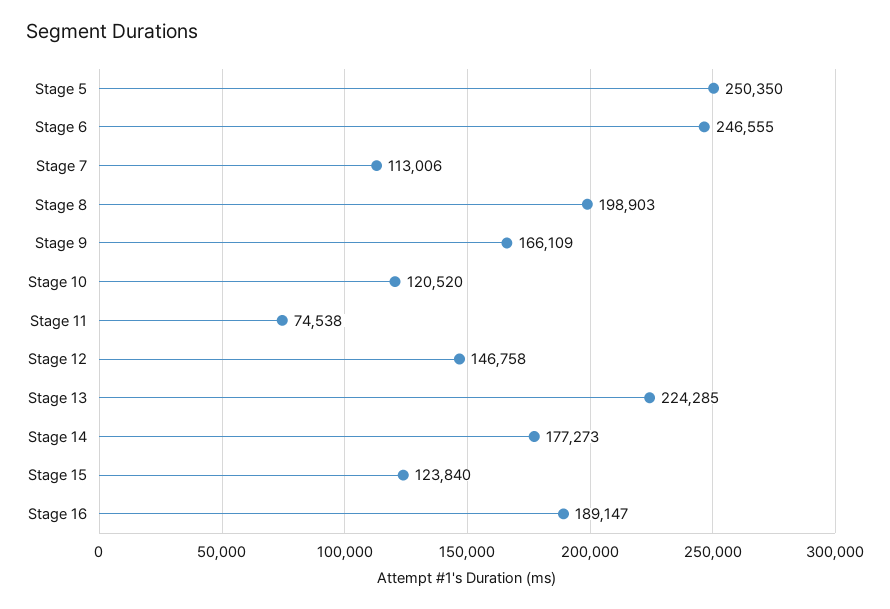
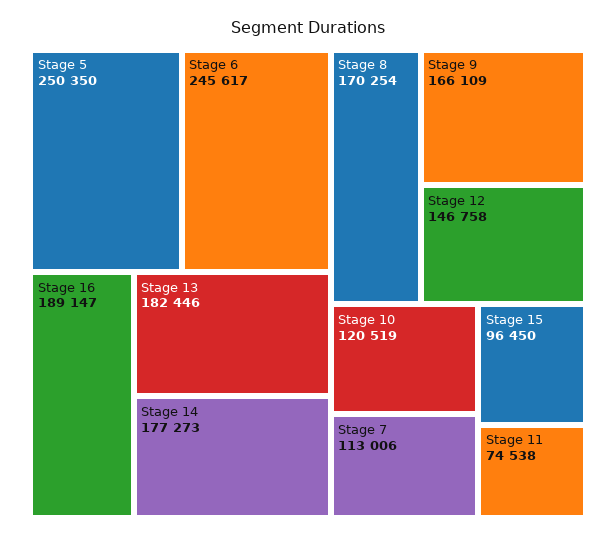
  {
    "Stage 5": 250350,
-   "Stage 6": 246555,
+   "Stage 6": 245617,
    "Stage 7": 113006,
-   "Stage 8": 198903,
+   "Stage 8": 170254,
    "Stage 9": 166109,
-   "Stage 10": 120520,
+   "Stage 10": 120519,
    "Stage 11": 74538,
    "Stage 12": 146758,
-   "Stage 13": 224285,
+   "Stage 13": 182446,
    "Stage 14": 177273,
-   "Stage 15": 123840,
+   "Stage 15": 96450,
    "Stage 16": 189147
  }

